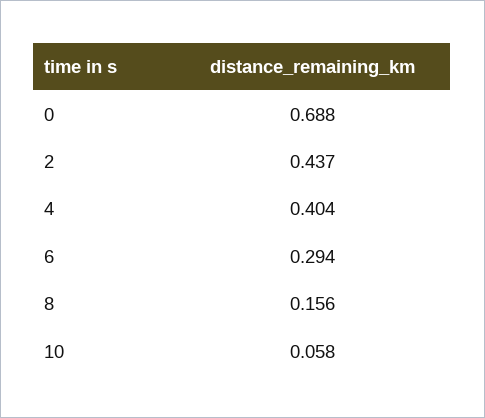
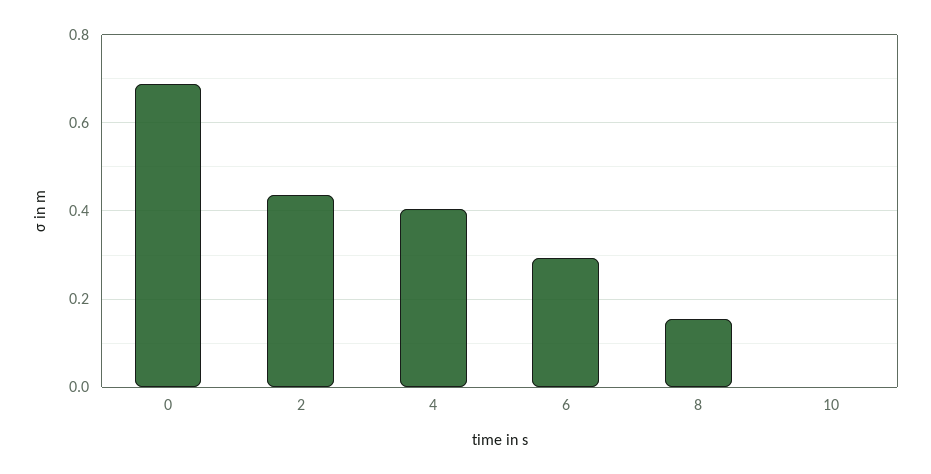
  {
    "0": 0.688,
    "2": 0.437,
    "4": 0.404,
    "6": 0.294,
    "8": 0.156,
-   "10": 0.058
+   "10": 0
  }

